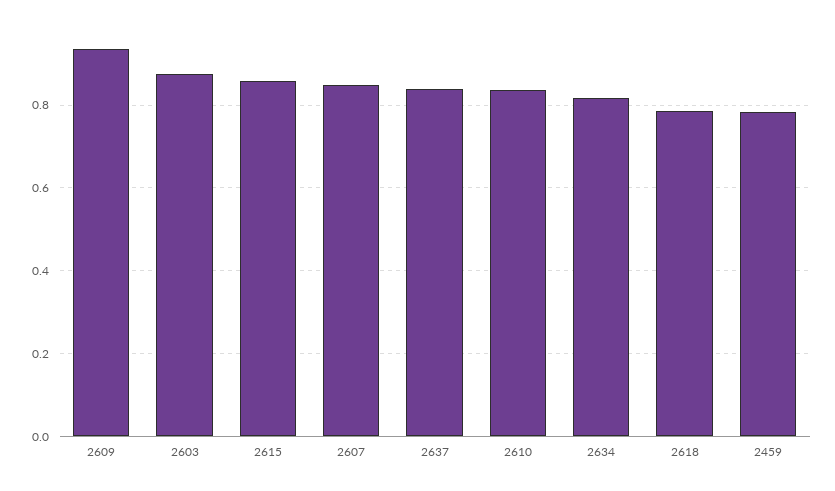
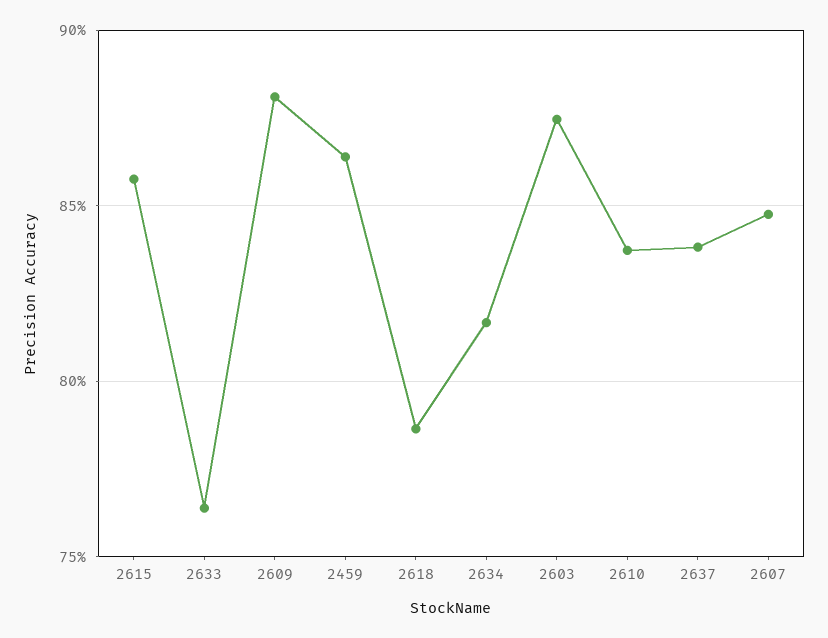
  {
-   "2609": 0.94,
+   "2609": 0.88,
    "2603": 0.875,
    "2615": 0.86,
    "2607": 0.85,
    "2637": 0.84,
    "2610": 0.835,
    "2634": 0.815,
    "2618": 0.785,
-   "2459": 0.78
+   "2459": 0.865,
+   "2633": 0.765
  }

